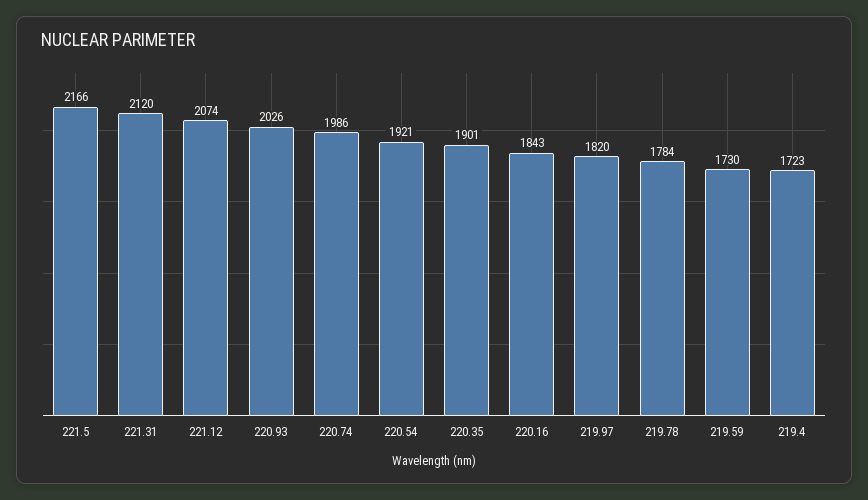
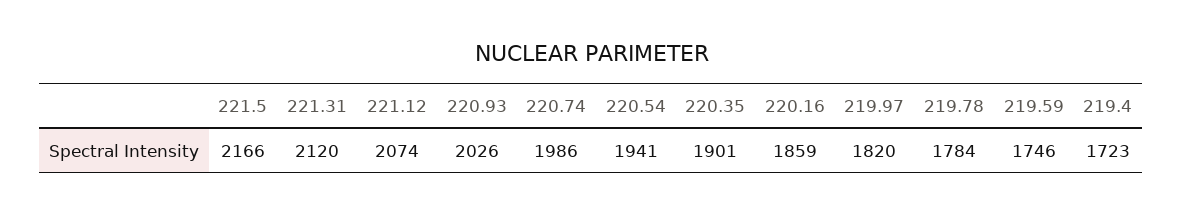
  {
    "221.5": 2166,
    "221.31": 2120,
    "221.12": 2074,
    "220.93": 2026,
    "220.74": 1986,
-   "220.54": 1921,
+   "220.54": 1941,
    "220.35": 1901,
-   "220.16": 1843,
+   "220.16": 1859,
    "219.97": 1820,
    "219.78": 1784,
-   "219.59": 1730,
+   "219.59": 1746,
    "219.4": 1723
  }

